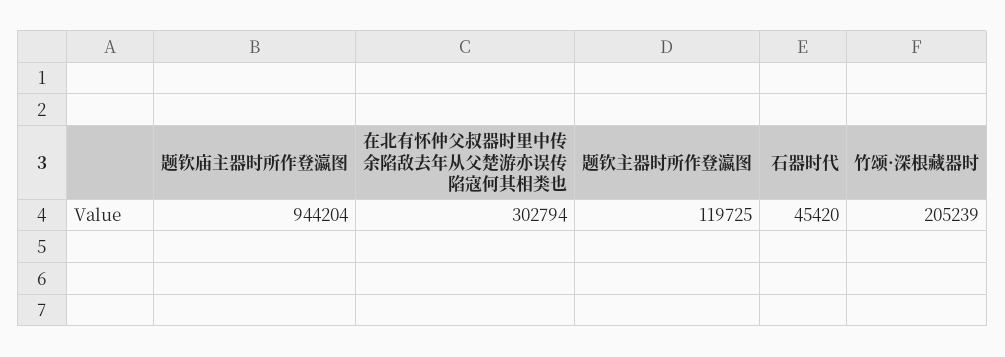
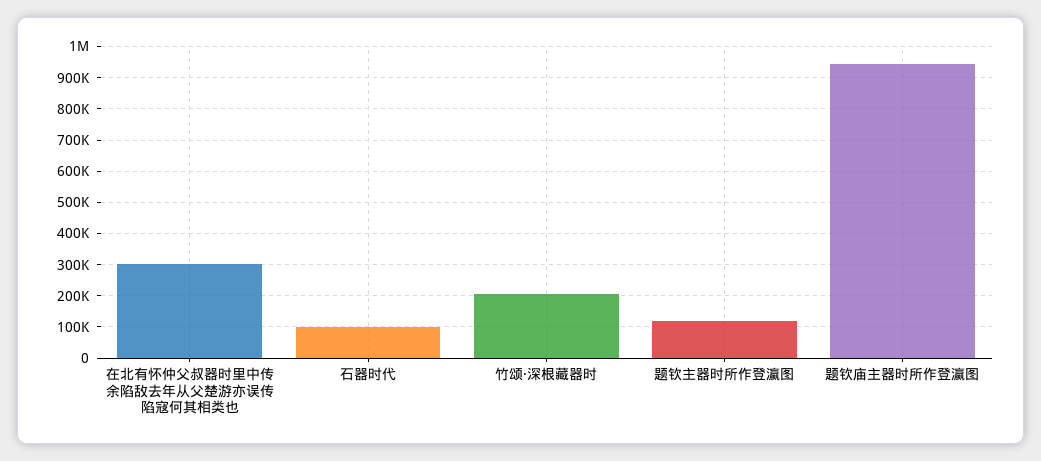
  {
    "题钦庙主器时所作登瀛图": 944204,
    "在北有怀仲父叔器时里中传余陷敌去年从父楚游亦误传陷寇何其相类也": 302794,
    "题钦主器时所作登瀛图": 119725,
-   "石器时代": 45420,
+   "石器时代": 100000,
    "竹颂·深根藏器时": 205239
  }

